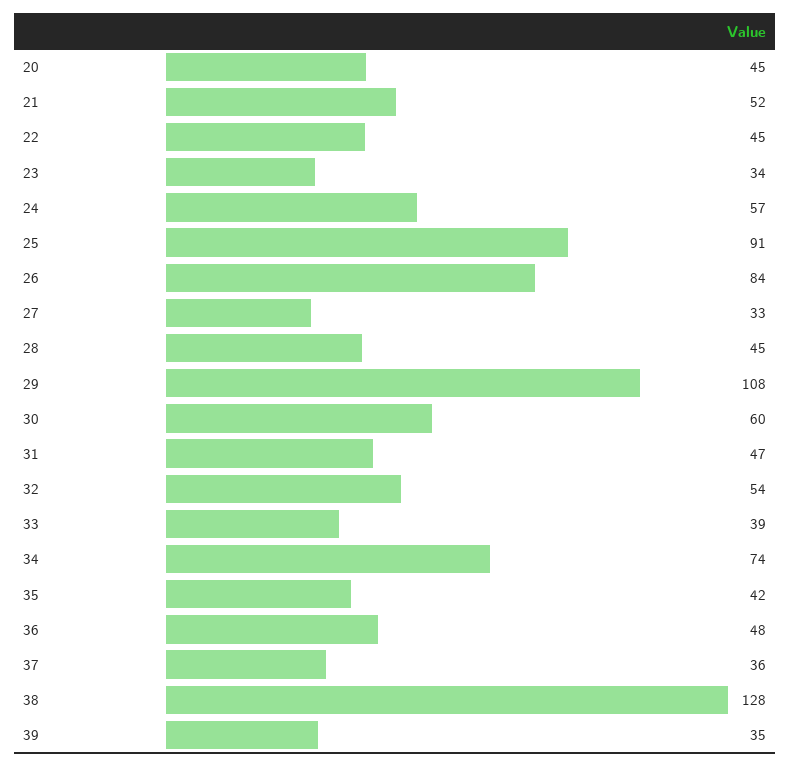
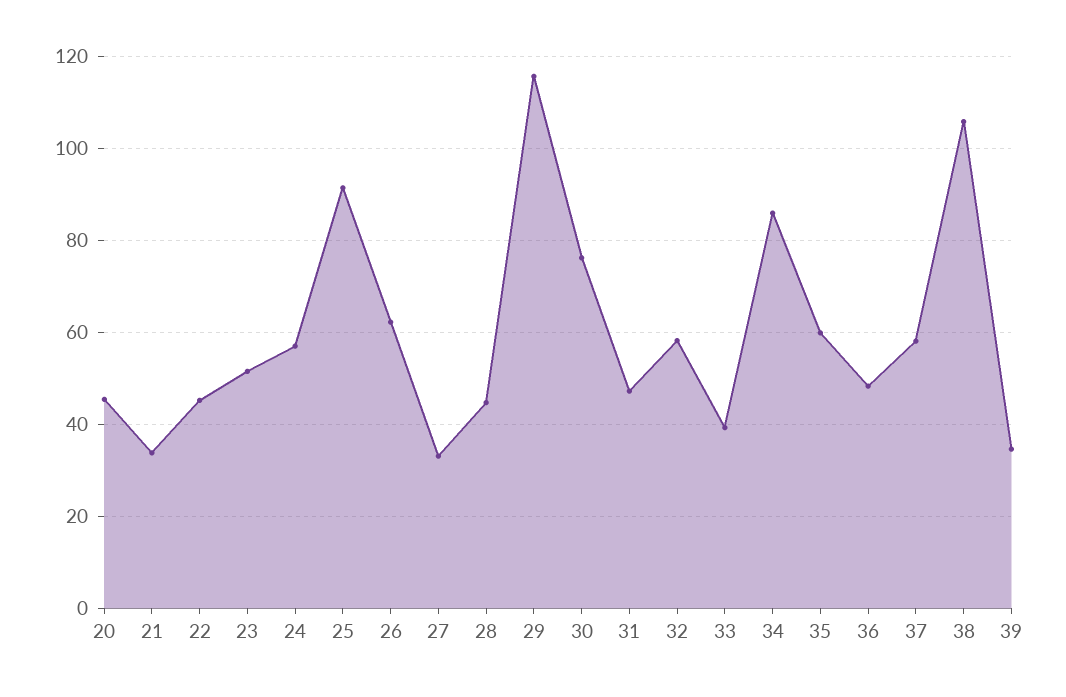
  {
    "20": 45,
-   "21": 52,
+   "21": 34,
    "22": 45,
-   "23": 34,
+   "23": 52,
    "24": 57,
    "25": 91,
-   "26": 84,
+   "26": 62,
    "27": 33,
    "28": 45,
-   "29": 108,
+   "29": 116,
-   "30": 60,
+   "30": 76,
    "31": 47,
-   "32": 54,
+   "32": 58,
    "33": 39,
-   "34": 74,
+   "34": 86,
-   "35": 42,
+   "35": 60,
    "36": 48,
-   "37": 36,
+   "37": 58,
-   "38": 128,
+   "38": 106,
    "39": 35
  }

